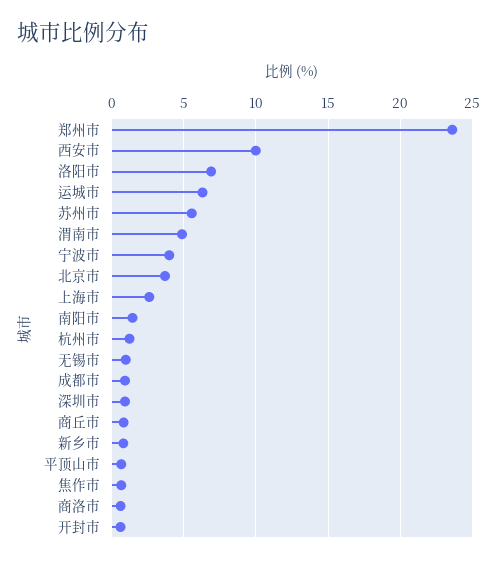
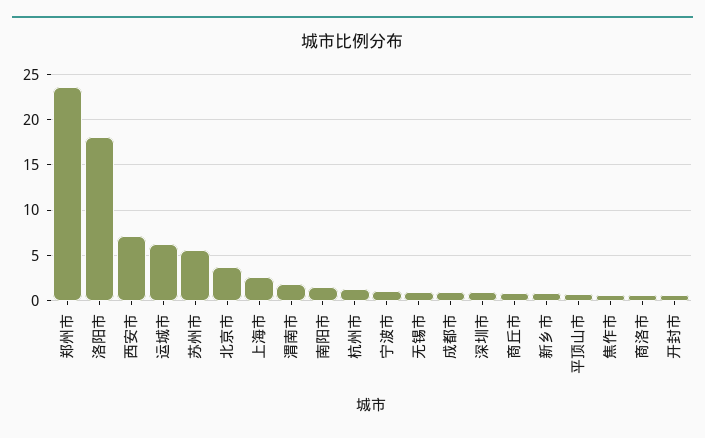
  {
    "郑州市": 23.5,
-   "西安市": 10,
+   "西安市": 7,
-   "洛阳市": 7,
+   "洛阳市": 18,
    "运城市": 6.5,
    "苏州市": 5.5,
-   "渭南市": 5,
+   "渭南市": 2,
-   "宁波市": 4,
+   "宁波市": 1,
    "北京市": 3.5,
    "上海市": 2.5,
    "南阳市": 1.5,
    "杭州市": 1,
    "无锡市": 1,
    "成都市": 1,
    "深圳市": 1,
    "商丘市": 1,
    "新乡市": 1,
    "平顶山市": 0.5,
    "焦作市": 0.5,
    "商洛市": 0.5,
    "开封市": 0.5
  }

